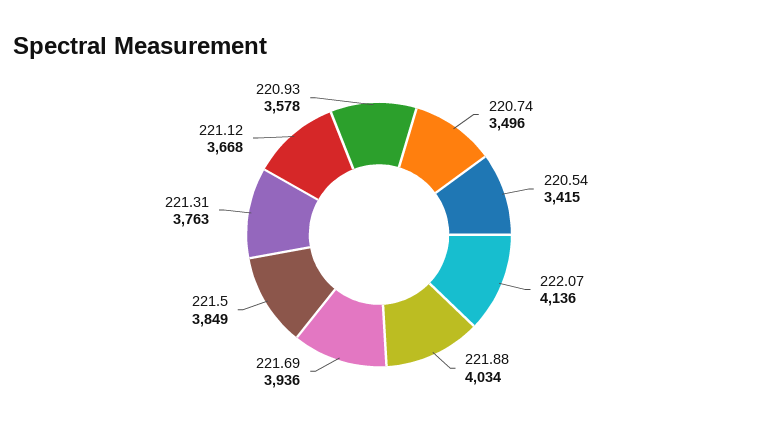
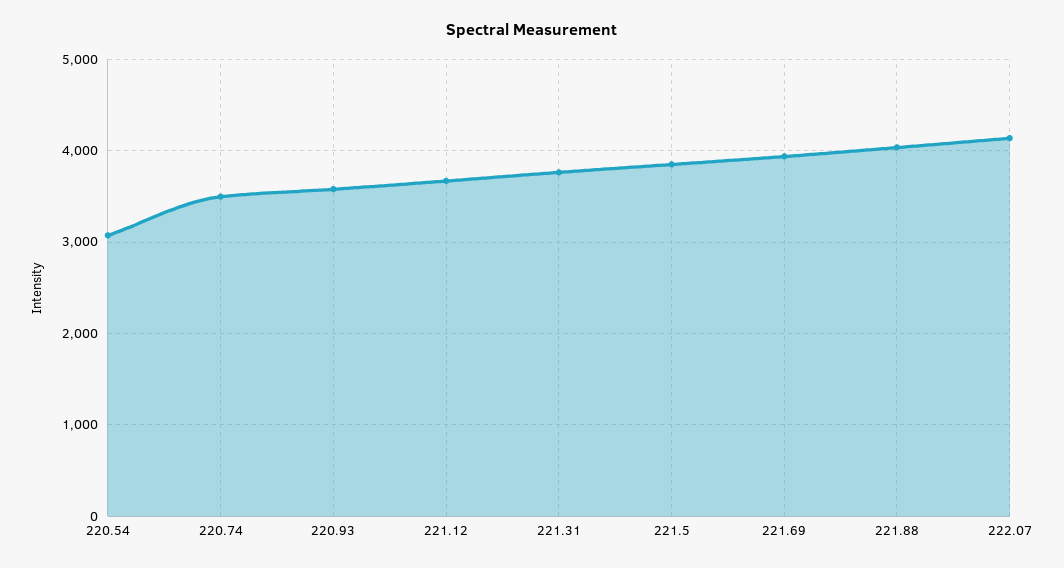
  {
    "220.74": 3496,
-   "220.54": 3415,
+   "220.54": 3100,
    "222.07": 4136,
    "221.88": 4034,
    "221.69": 3936,
    "221.5": 3849,
    "221.31": 3763,
    "221.12": 3668,
    "220.93": 3578
  }

